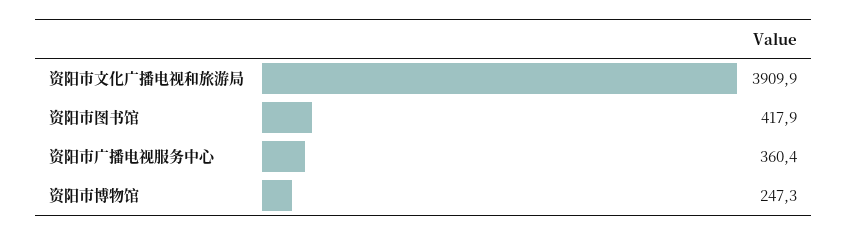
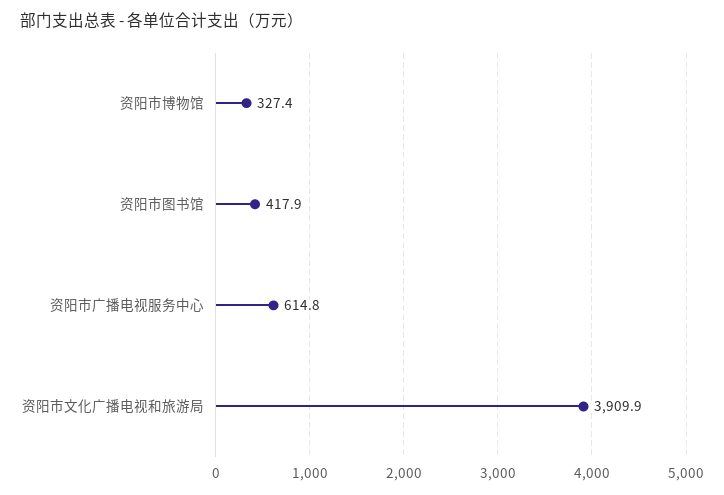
  {
    "资阳市文化广播电视和旅游局": 3909.9,
    "资阳市图书馆": 417.9,
-   "资阳市广播电视服务中心": 360.4,
+   "资阳市广播电视服务中心": 614.8,
-   "资阳市博物馆": 247.3
+   "资阳市博物馆": 327.4
  }

